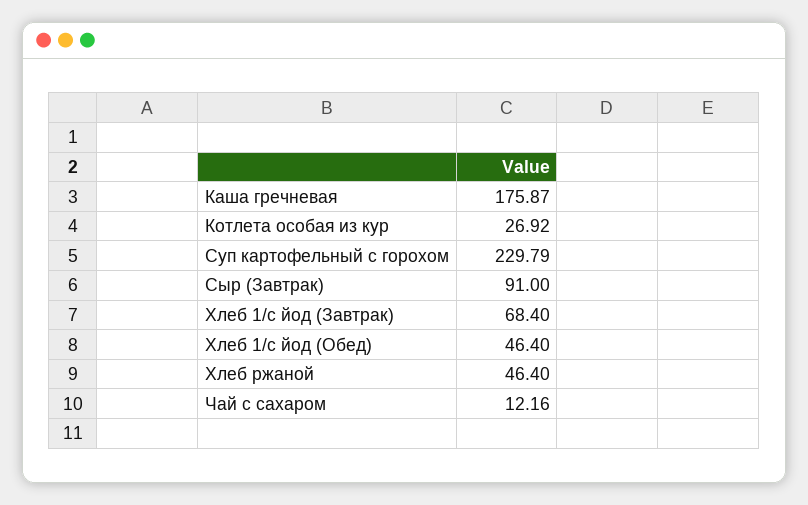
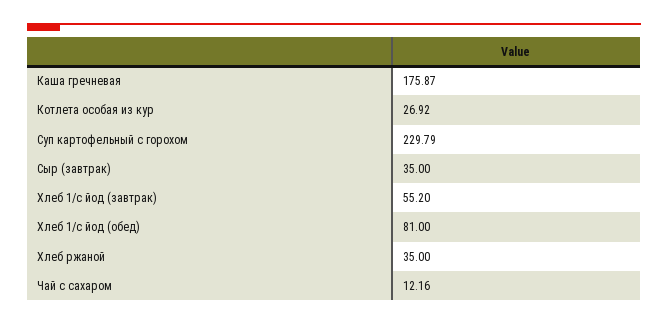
  {
    "Каша гречневая": 175.87,
    "Котлета особая из кур": 26.92,
    "Суп картофельный с горохом": 229.79,
-   "Сыр (Завтрак)": 91,
+   "Сыр (Завтрак)": 35,
-   "Хлеб 1/с йод (Завтрак)": 68.4,
+   "Хлеб 1/с йод (Завтрак)": 55.2,
-   "Хлеб 1/с йод (Обед)": 46.4,
+   "Хлеб 1/с йод (Обед)": 81,
-   "Хлеб ржаной": 46.4,
+   "Хлеб ржаной": 35,
    "Чай с сахаром": 12.16
  }

